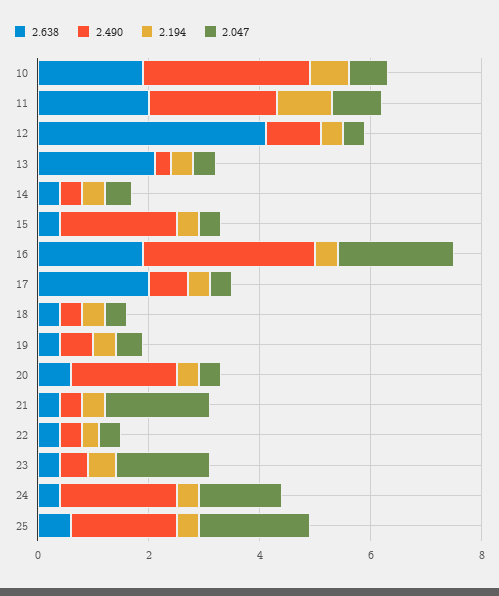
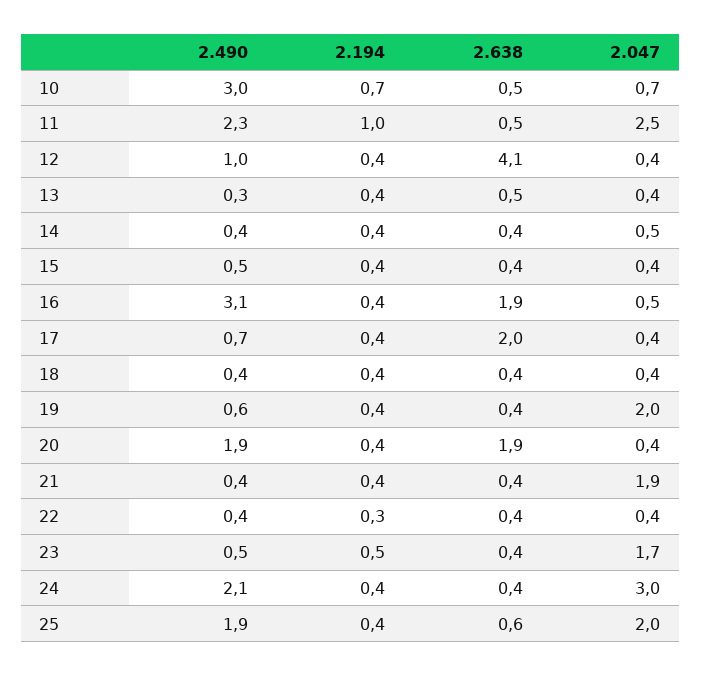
  {
    "2.638": {
-     "10": 2,
+     "10": 0.5,
-     "11": 2,
+     "11": 0.5,
      "12": 4.1,
-     "13": 2,
+     "13": 0.5,
      "14": 0.4,
      "15": 0.4,
      "16": 1.9,
      "17": 2,
      "18": 0.4,
      "19": 0.4,
-     "20": 0.5,
+     "20": 1.9,
      "21": 0.4,
      "22": 0.4,
      "23": 0.4,
      "24": 0.4,
      "25": 0.6
    },
    "2.490": {
      "10": 3,
      "11": 2.3,
      "12": 1,
      "13": 0.3,
      "14": 0.4,
-     "15": 2,
+     "15": 0.5,
      "16": 3.1,
      "17": 0.7,
      "18": 0.4,
      "19": 0.6,
      "20": 1.9,
      "21": 0.4,
      "22": 0.4,
      "23": 0.5,
      "24": 2.1,
      "25": 1.9
    },
    "2.194": {
      "10": 0.7,
      "11": 1,
      "12": 0.4,
      "13": 0.4,
      "14": 0.4,
      "15": 0.4,
      "16": 0.4,
      "17": 0.4,
      "18": 0.4,
      "19": 0.4,
      "20": 0.4,
      "21": 0.4,
      "22": 0.3,
      "23": 0.5,
      "24": 0.4,
      "25": 0.4
    },
    "2.047": {
      "10": 0.7,
-     "11": 1,
+     "11": 2.5,
      "12": 0.4,
      "13": 0.4,
      "14": 0.5,
      "15": 0.4,
-     "16": 2,
+     "16": 0.5,
      "17": 0.4,
      "18": 0.4,
-     "19": 0.5,
+     "19": 2,
      "20": 0.4,
      "21": 1.9,
      "22": 0.4,
      "23": 1.7,
-     "24": 1.5,
+     "24": 3,
      "25": 2
    }
  }

